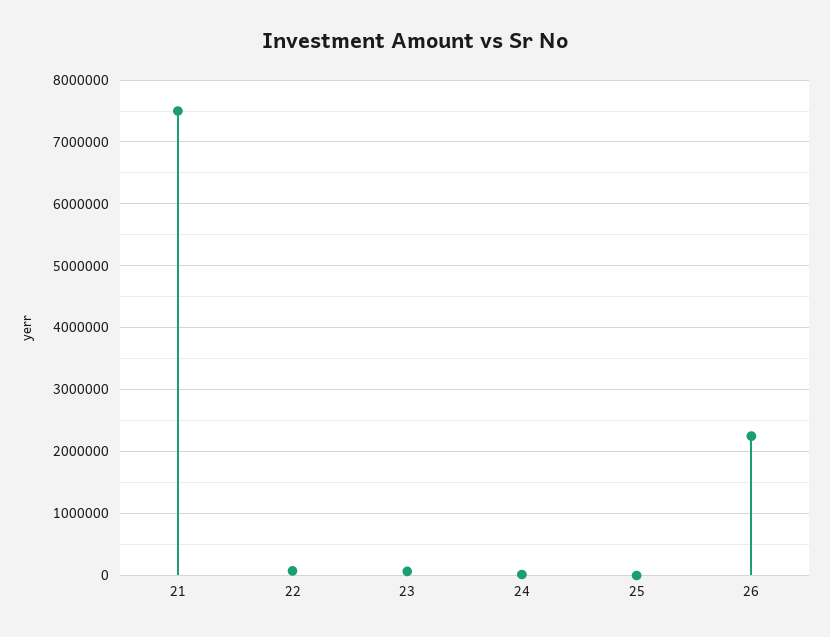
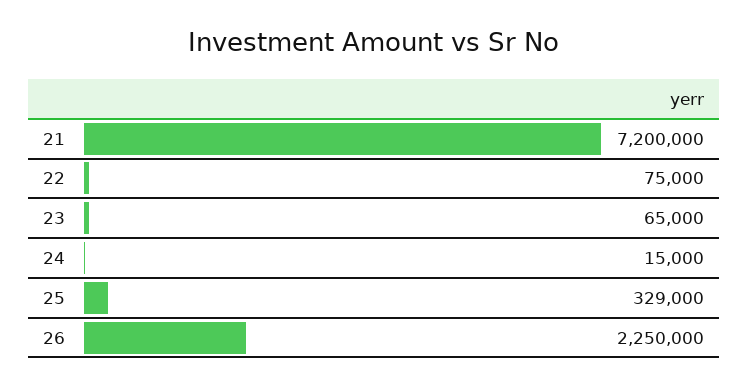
  {
-   "21": 7500000,
+   "21": 7200000,
    "22": 75000,
    "23": 65000,
    "24": 15000,
-   "25": 0,
+   "25": 329000,
    "26": 2250000
  }

